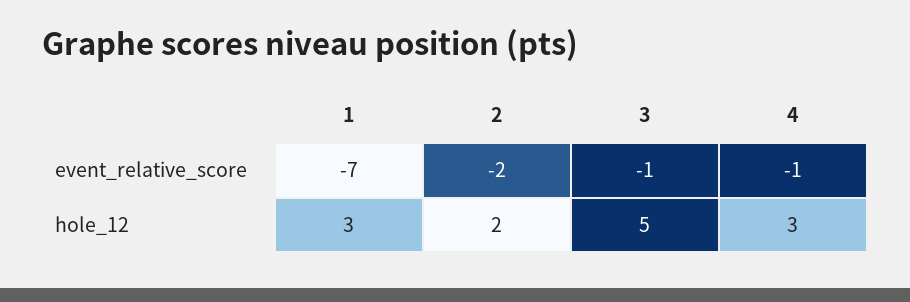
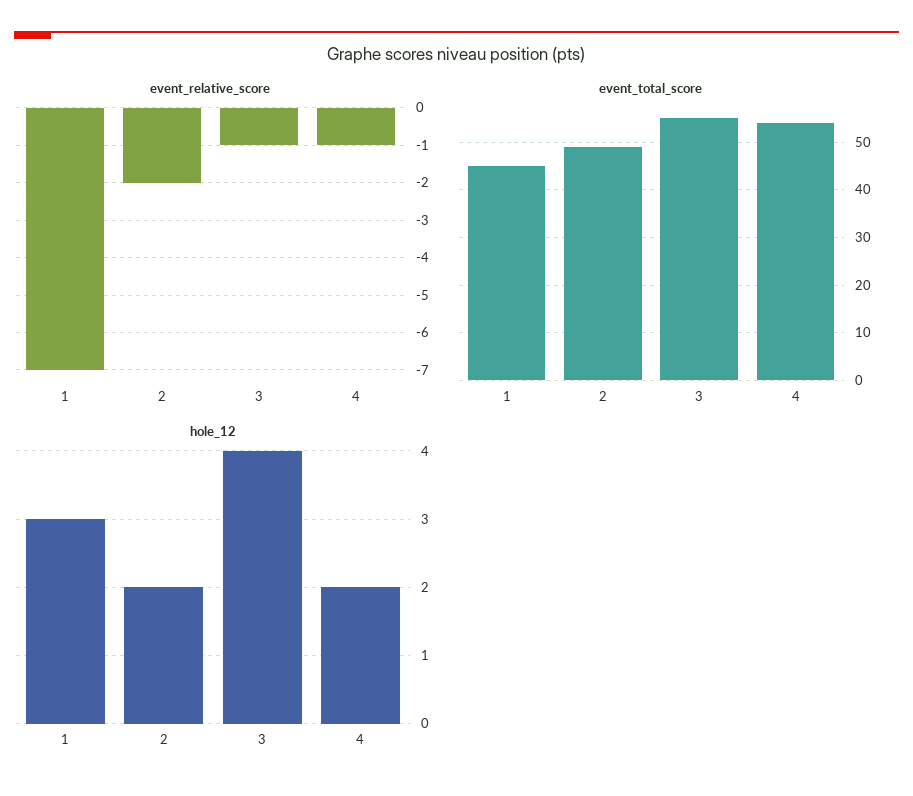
  {
    "event_relative_score": {
      "1": -7,
      "2": -2,
      "3": -1,
      "4": -1
    },
    "hole_12": {
      "1": 3,
      "2": 2,
-     "3": 5,
+     "3": 4,
-     "4": 3
+     "4": 2
-   }
+   },
+   "event_total_score": {
+     "1": 45,
+     "2": 50,
+     "3": 55,
+     "4": 55
+   }
  }

